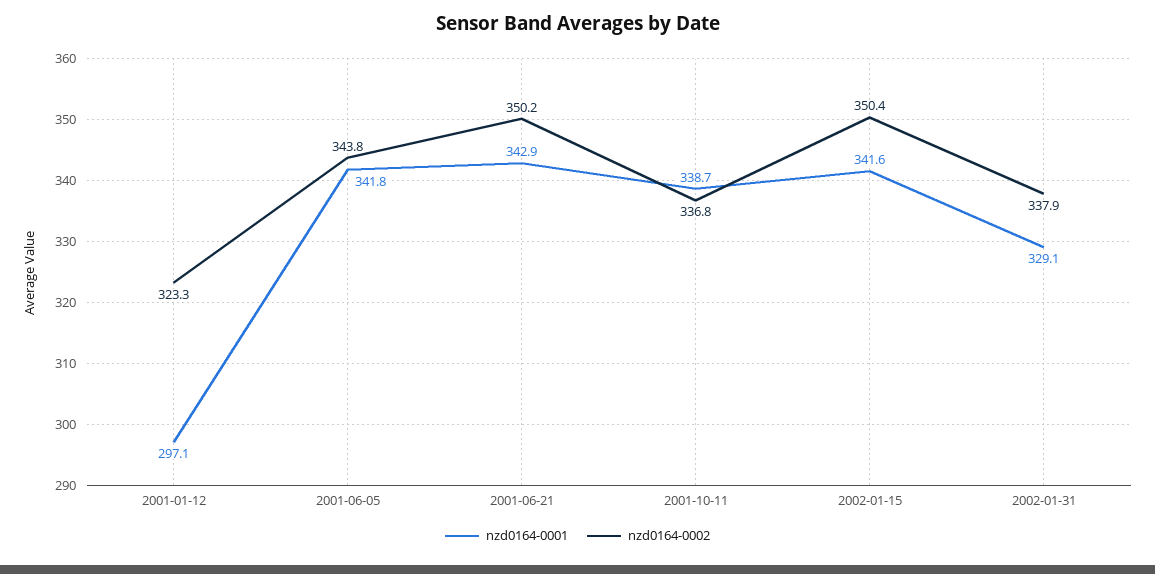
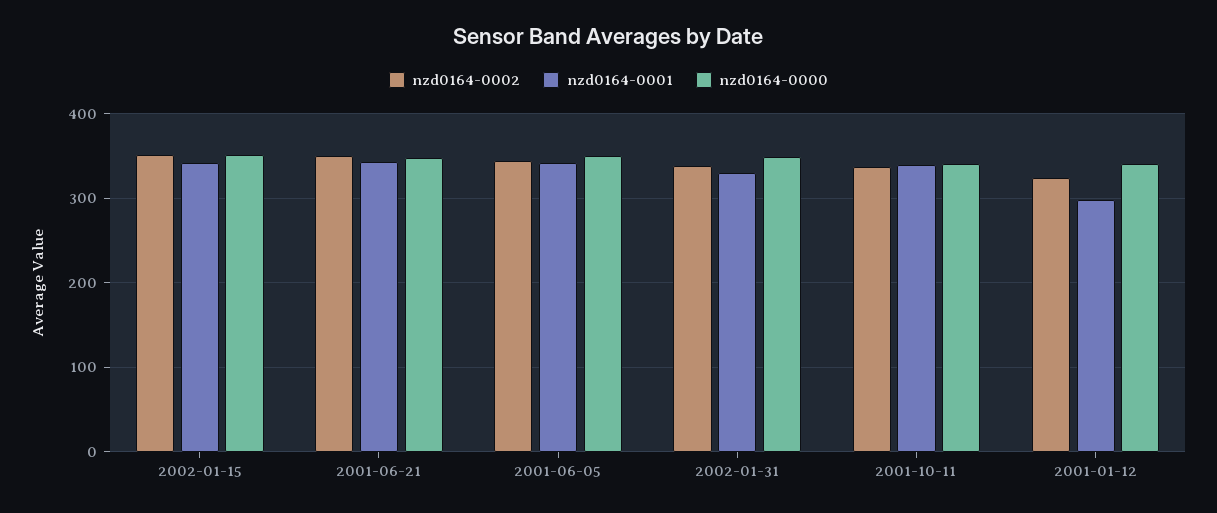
  {
    "nzd0164-0001": {
      "2001-01-12": 297.1,
      "2001-06-05": 341.8,
      "2001-06-21": 342.9,
      "2001-10-11": 338.7,
      "2002-01-15": 341.6,
      "2002-01-31": 329.1
    },
    "nzd0164-0002": {
      "2001-01-12": 323.3,
      "2001-06-05": 343.8,
      "2001-06-21": 350.2,
      "2001-10-11": 336.8,
      "2002-01-15": 350.4,
      "2002-01-31": 337.9
-   }
+   },
+   "nzd0164-0000": {
+     "2002-01-15": 350,
+     "2001-06-21": 350,
+     "2001-06-05": 350,
+     "2002-01-31": 350,
+     "2001-10-11": 340,
+     "2001-01-12": 340
+   }
  }

